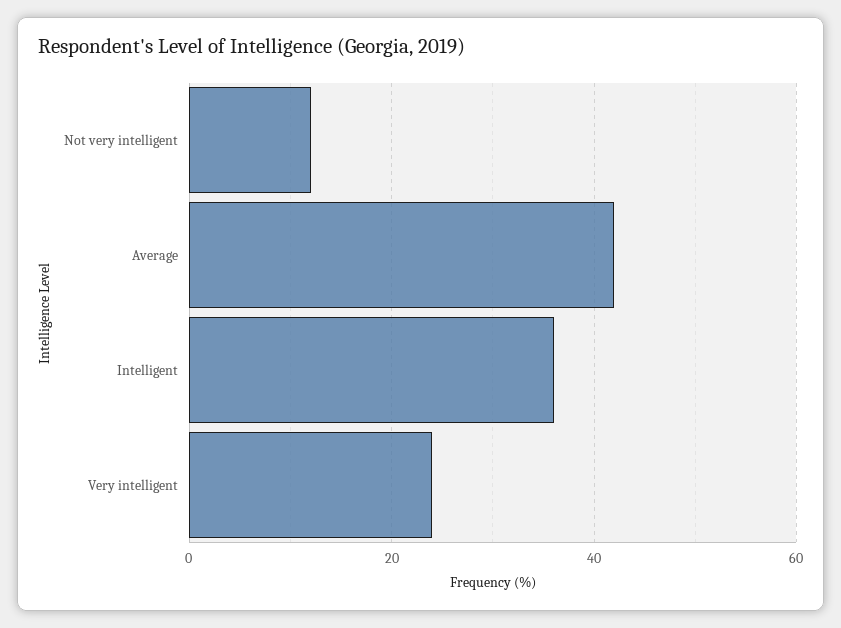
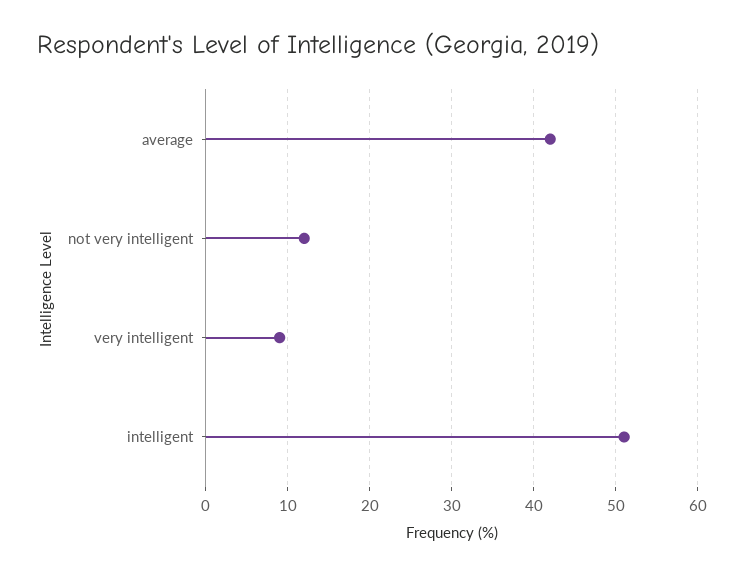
  {
    "Not very intelligent": 12,
    "Average": 42,
-   "Intelligent": 35,
+   "Intelligent": 51,
-   "Very intelligent": 25
+   "Very intelligent": 9
  }

